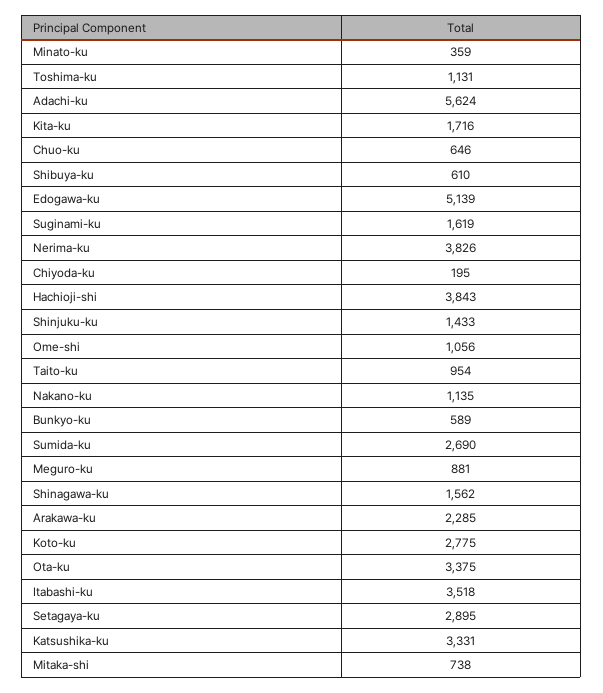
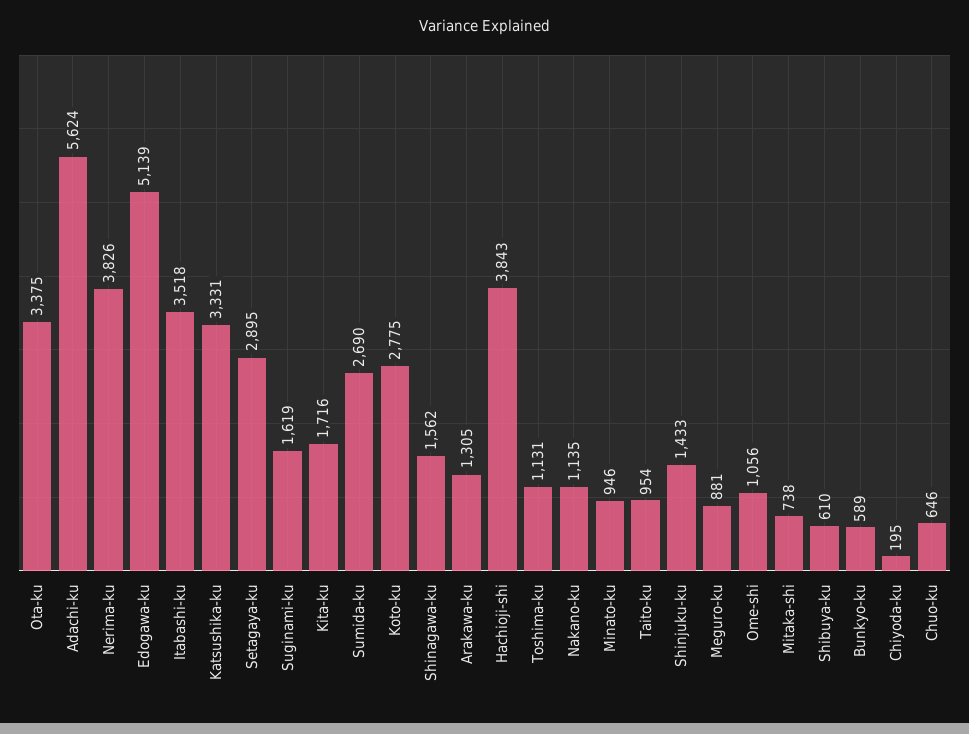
  {
-   "Minato-ku": 359,
+   "Minato-ku": 946,
    "Toshima-ku": 1131,
    "Adachi-ku": 5624,
    "Kita-ku": 1716,
    "Chuo-ku": 646,
    "Shibuya-ku": 610,
    "Edogawa-ku": 5139,
    "Suginami-ku": 1619,
    "Nerima-ku": 3826,
    "Chiyoda-ku": 195,
    "Hachioji-shi": 3843,
    "Shinjuku-ku": 1433,
    "Ome-shi": 1056,
    "Taito-ku": 954,
    "Nakano-ku": 1135,
    "Bunkyo-ku": 589,
    "Sumida-ku": 2690,
    "Meguro-ku": 881,
    "Shinagawa-ku": 1562,
-   "Arakawa-ku": 2285,
+   "Arakawa-ku": 1305,
    "Koto-ku": 2775,
    "Ota-ku": 3375,
    "Itabashi-ku": 3518,
    "Setagaya-ku": 2895,
    "Katsushika-ku": 3331,
    "Mitaka-shi": 738
  }

